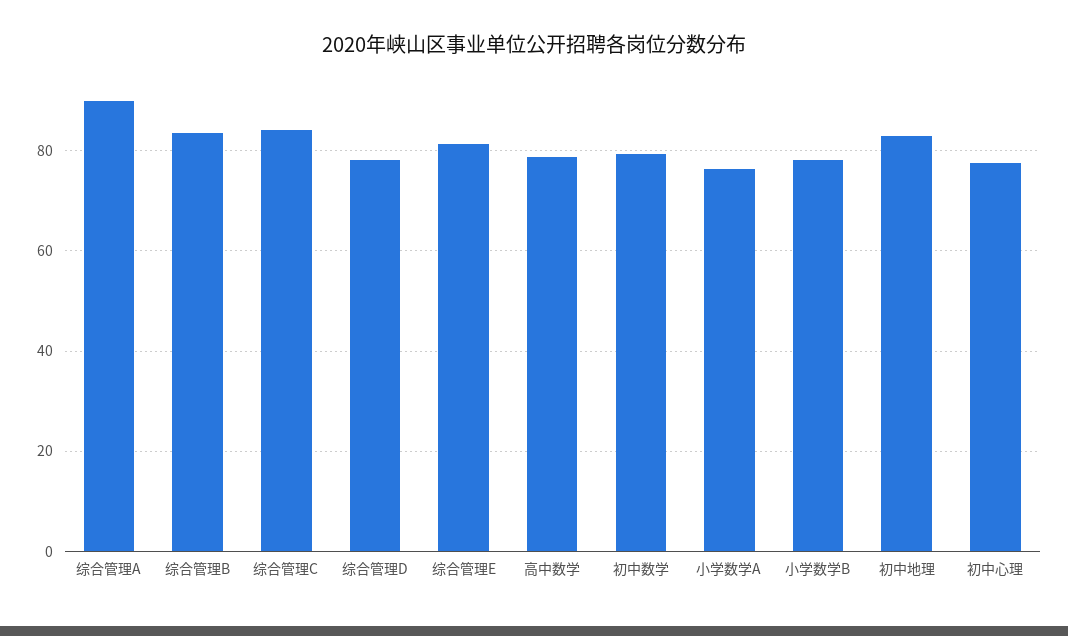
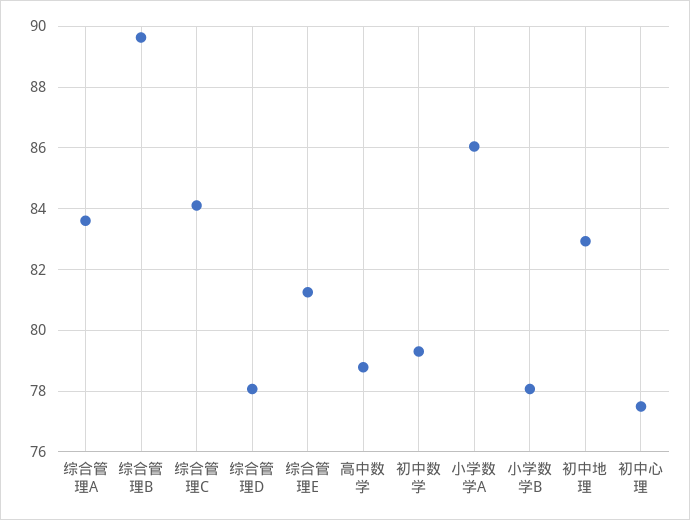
  {
-   "综合管理A": 90,
+   "综合管理A": 83.6,
-   "综合管理B": 84,
+   "综合管理B": 89.6,
    "综合管理C": 84.2,
    "综合管理D": 78,
    "综合管理E": 81.2,
    "高中数学": 78.8,
    "初中数学": 79.4,
-   "小学数学A": 76,
+   "小学数学A": 86,
    "小学数学B": 78,
    "初中地理": 83,
    "初中心理": 77.4
  }

